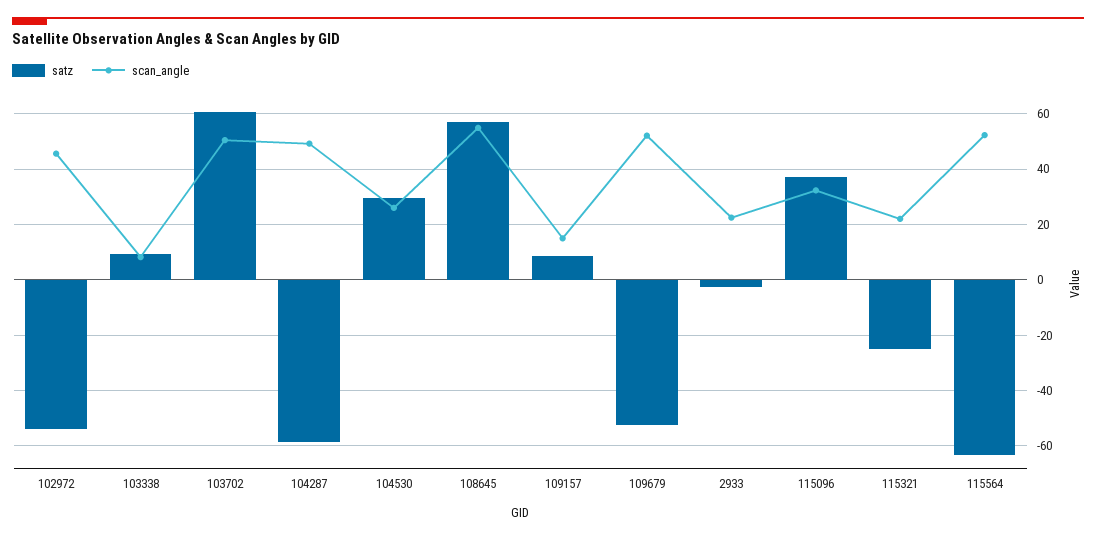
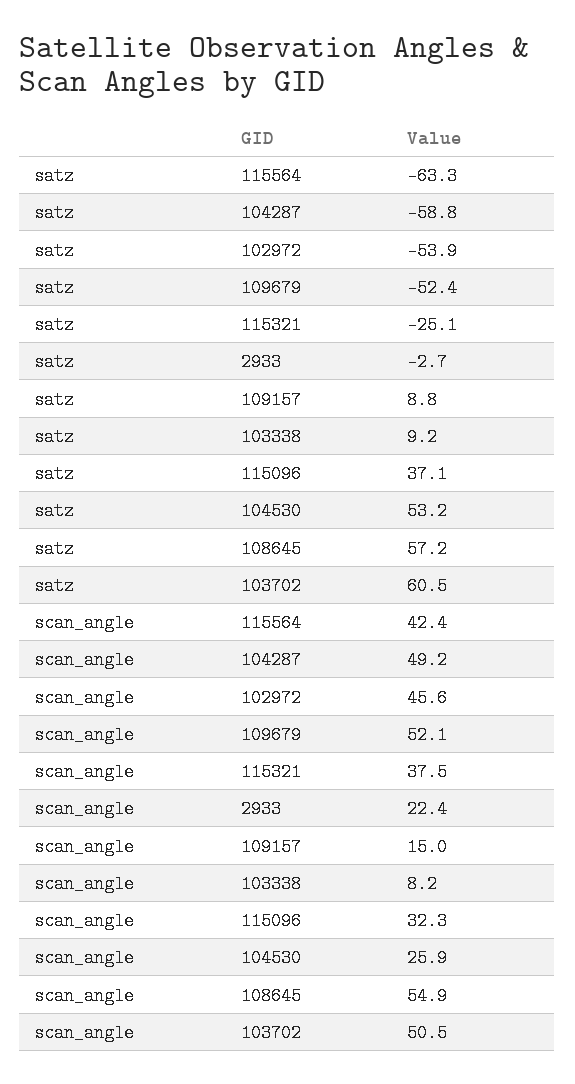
  {
    "satz": {
      "102972": -53.9,
      "103338": 9.2,
      "103702": 60.5,
      "104287": -58.8,
-     "104530": 30,
+     "104530": 53.2,
      "108645": 57.2,
      "109157": 8.8,
      "109679": -52.4,
      "2933": -2.7,
      "115096": 37.1,
      "115321": -25.1,
      "115564": -63.3
    },
    "scan_angle": {
      "102972": 45.6,
      "103338": 8.2,
      "103702": 50.5,
      "104287": 49.2,
      "104530": 25.9,
      "108645": 54.9,
      "109157": 15,
      "109679": 52.1,
      "2933": 22.4,
      "115096": 32.3,
-     "115321": 22.5,
+     "115321": 37.5,
-     "115564": 52.5
+     "115564": 42.4
    }
  }

